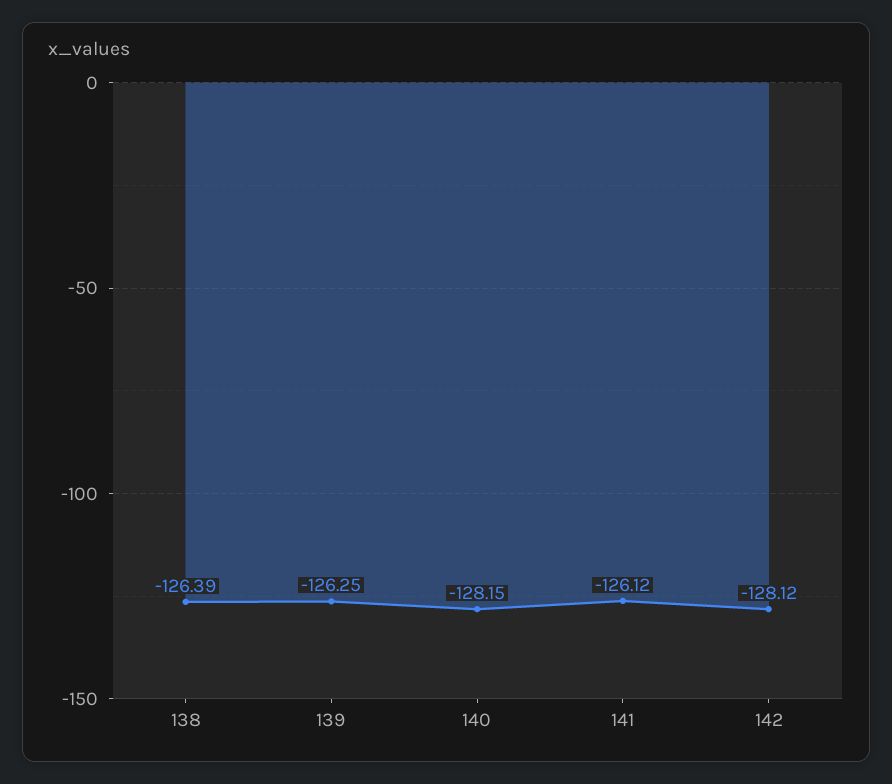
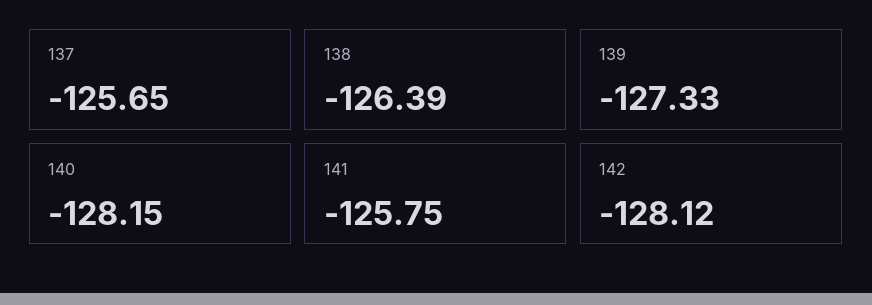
  {
    "138": -126.39,
-   "139": -126.25,
+   "139": -127.33,
    "140": -128.15,
-   "141": -126.12,
+   "141": -125.75,
-   "142": -128.12
+   "142": -128.12,
+   "137": -125.65
  }

